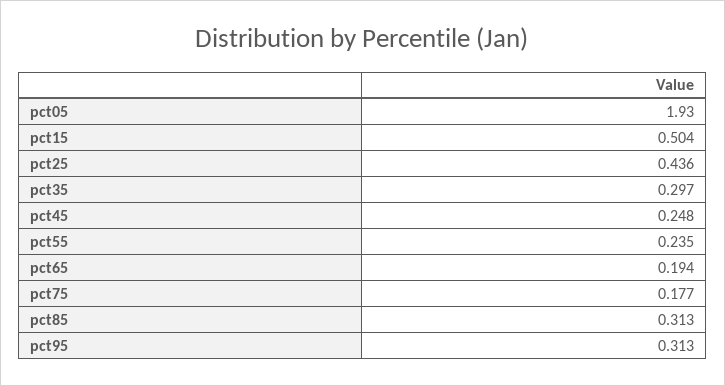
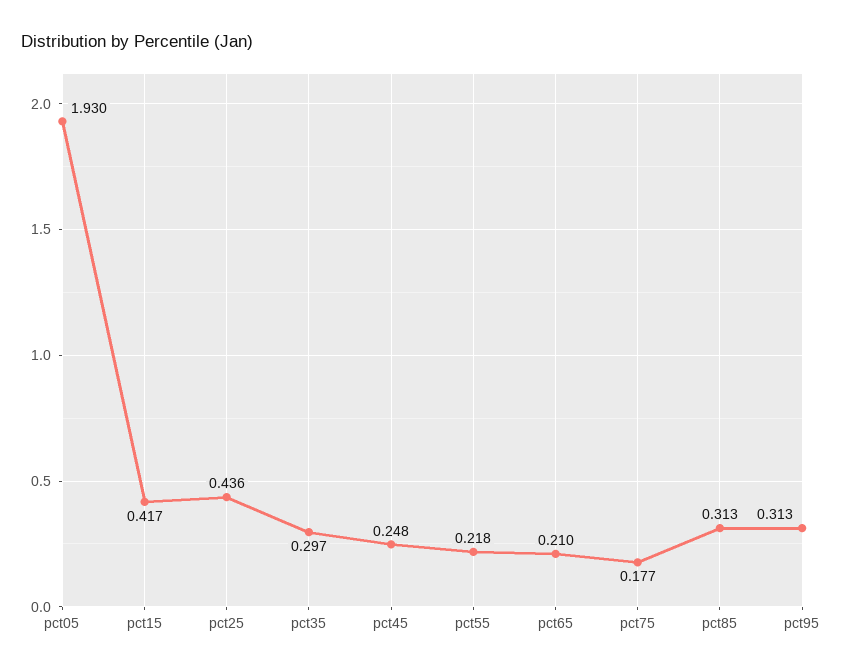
  {
    "pct05": 1.93,
-   "pct15": 0.504,
+   "pct15": 0.417,
    "pct25": 0.436,
    "pct35": 0.297,
    "pct45": 0.248,
-   "pct55": 0.235,
+   "pct55": 0.218,
-   "pct65": 0.194,
+   "pct65": 0.21,
    "pct75": 0.177,
    "pct85": 0.313,
    "pct95": 0.313
  }

